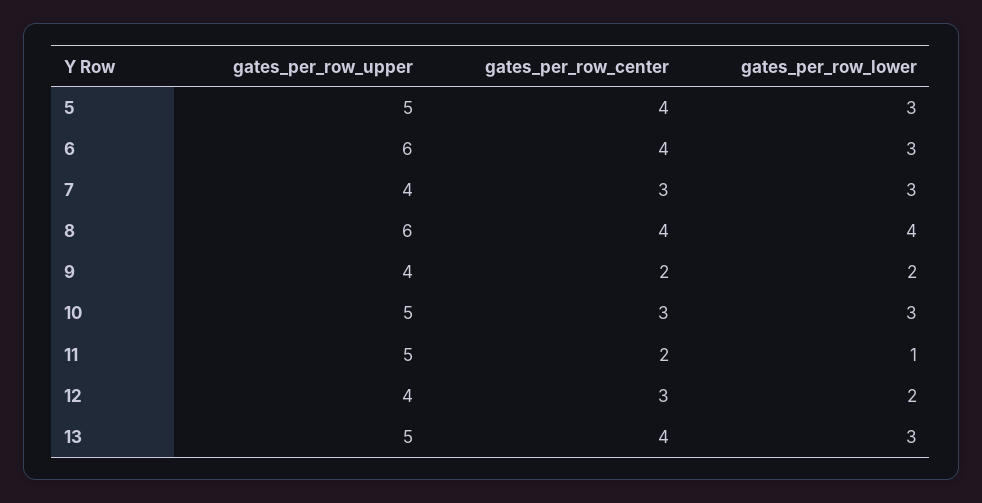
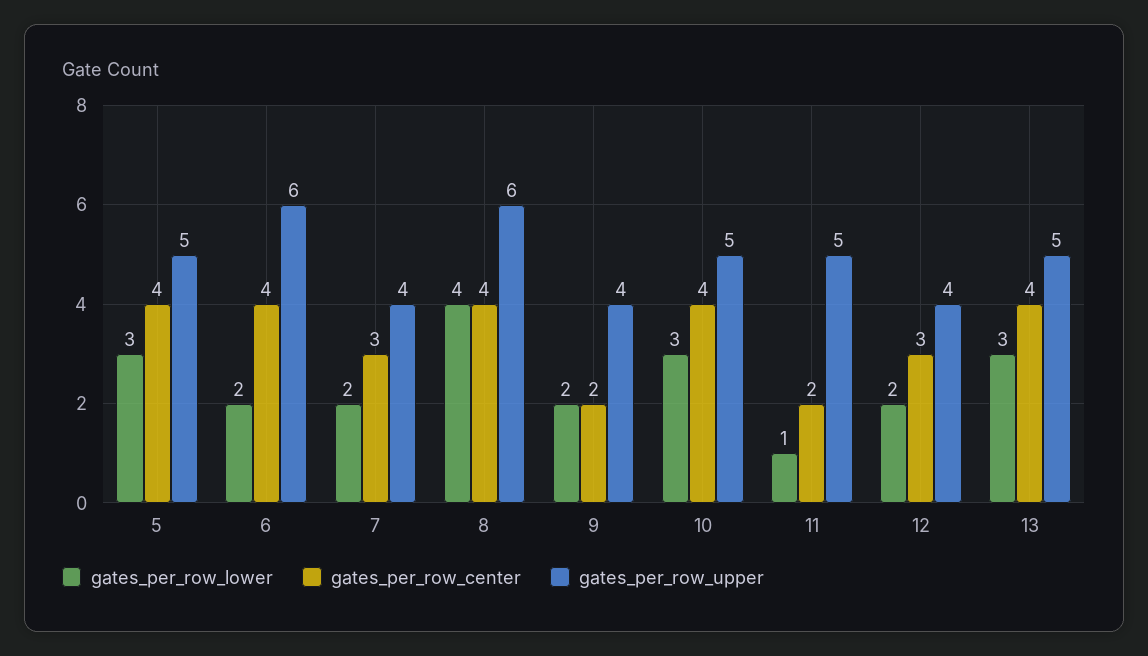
  {
    "gates_per_row_upper": {
      "5": 5,
      "6": 6,
      "7": 4,
      "8": 6,
      "9": 4,
      "10": 5,
      "11": 5,
      "12": 4,
      "13": 5
    },
    "gates_per_row_center": {
      "5": 4,
      "6": 4,
      "7": 3,
      "8": 4,
      "9": 2,
-     "10": 3,
+     "10": 4,
      "11": 2,
      "12": 3,
      "13": 4
    },
    "gates_per_row_lower": {
      "5": 3,
-     "6": 3,
+     "6": 2,
-     "7": 3,
+     "7": 2,
      "8": 4,
      "9": 2,
      "10": 3,
      "11": 1,
      "12": 2,
      "13": 3
    }
  }

